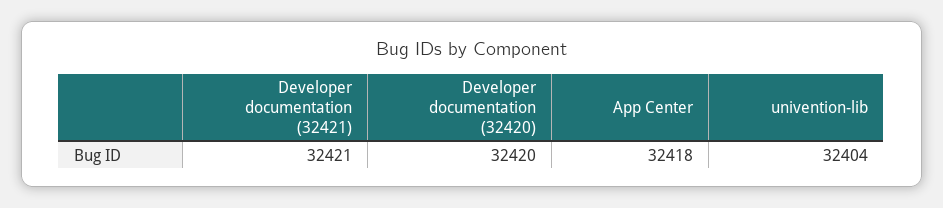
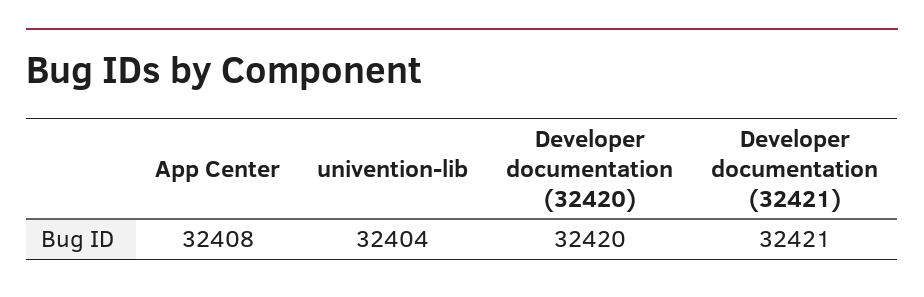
  {
    "Developer documentation (32421)": 32421,
    "Developer documentation (32420)": 32420,
-   "App Center": 32418,
+   "App Center": 32408,
    "univention-lib": 32404
  }

